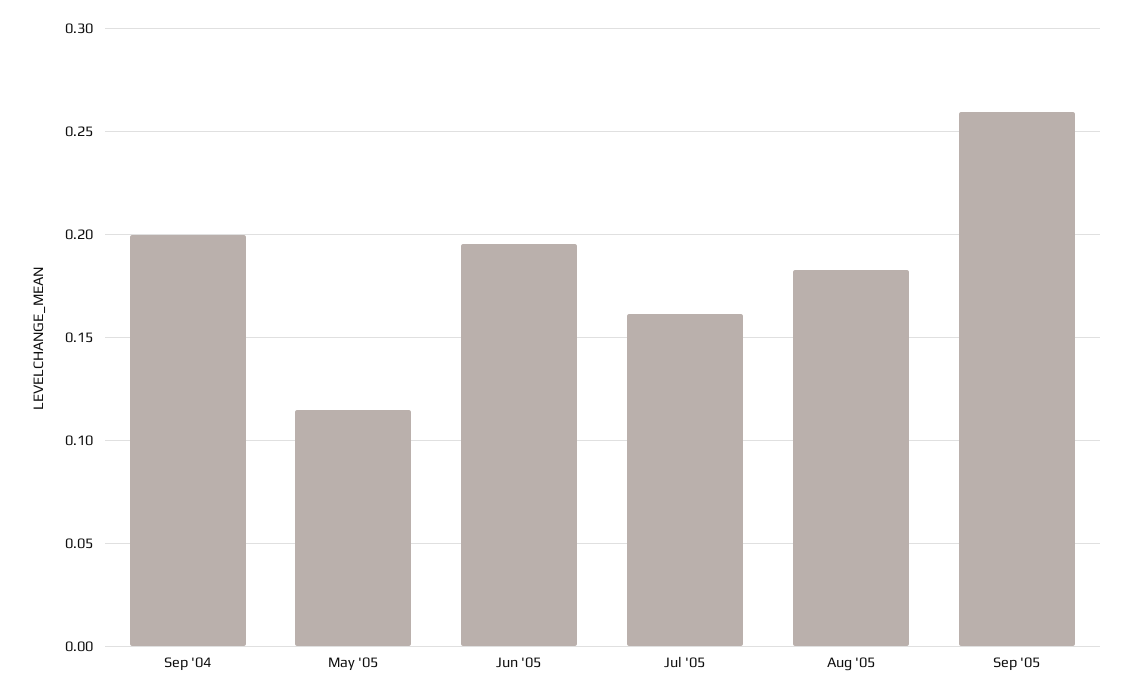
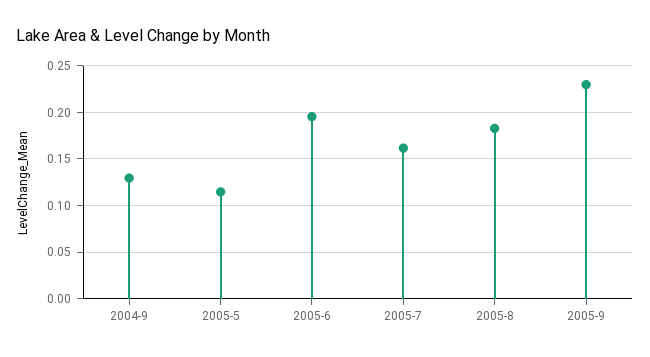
  {
-   "Sep '04": 0.2,
+   "Sep '04": 0.13,
    "May '05": 0.115,
    "Jun '05": 0.195,
    "Jul '05": 0.16,
    "Aug '05": 0.185,
-   "Sep '05": 0.26
+   "Sep '05": 0.23
  }

